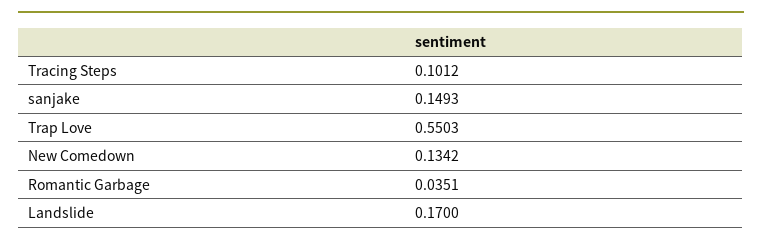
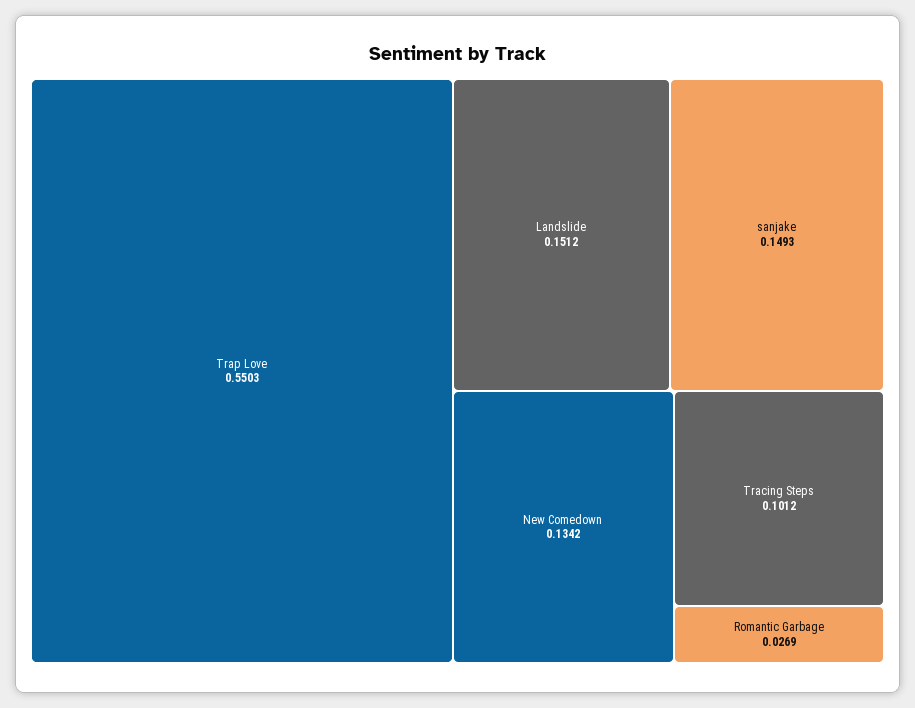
  {
    "Tracing Steps": 0.1012,
    "sanjake": 0.1493,
    "Trap Love": 0.5503,
    "New Comedown": 0.1342,
-   "Romantic Garbage": 0.0351,
+   "Romantic Garbage": 0.0269,
-   "Landslide": 0.17
+   "Landslide": 0.1512
  }

